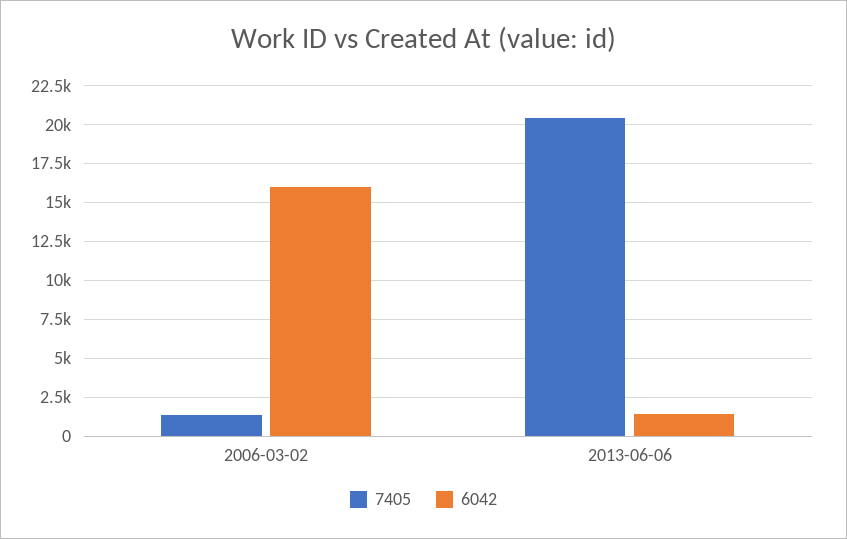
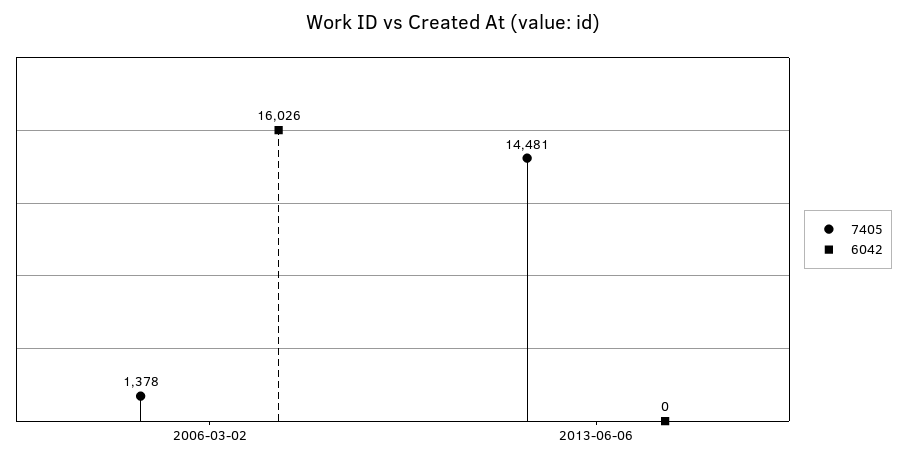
  {
    "7405": {
      "2006-03-02": 1378,
-     "2013-06-06": 20500
+     "2013-06-06": 14481
    },
    "6042": {
      "2006-03-02": 16026,
-     "2013-06-06": 1500
+     "2013-06-06": 0
    }
  }

